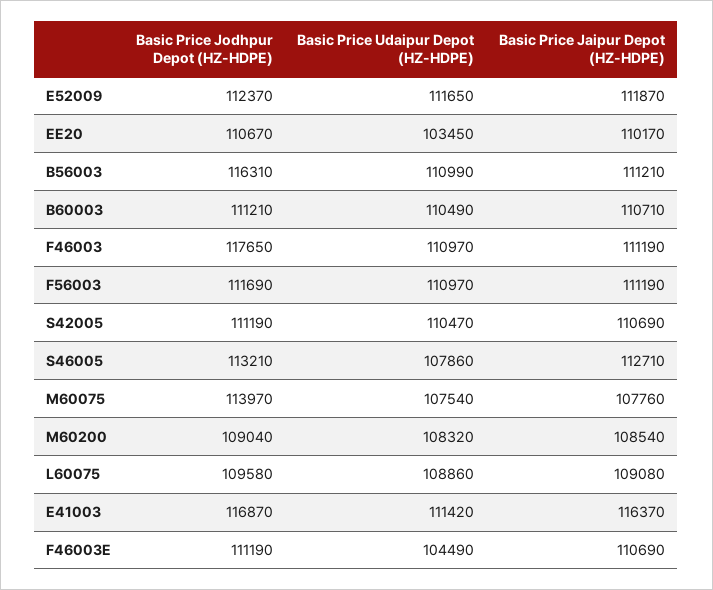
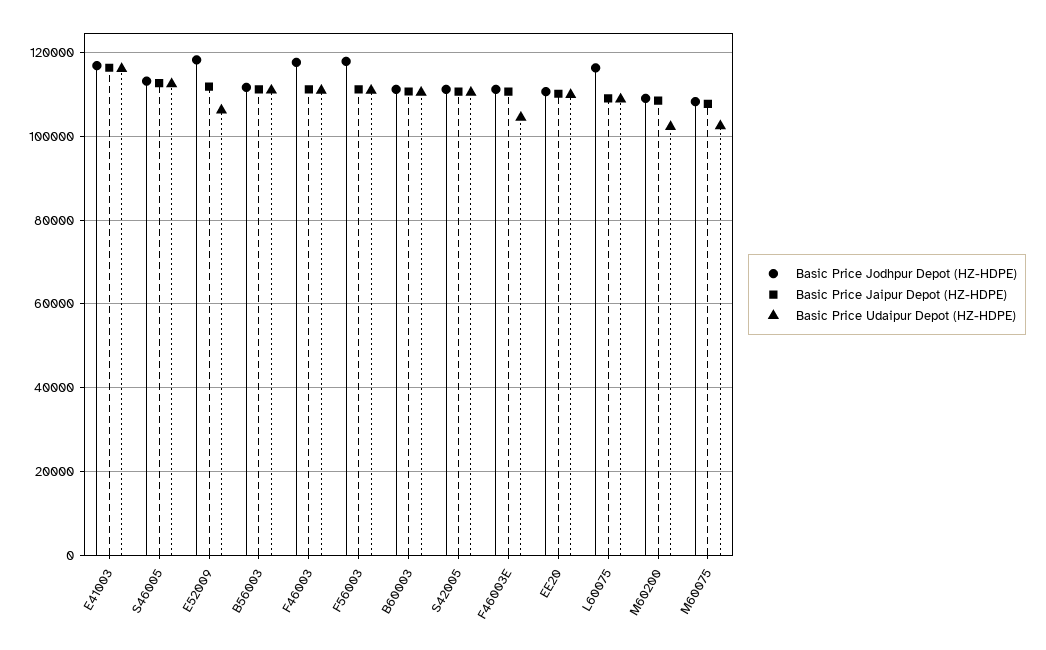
  {
    "Basic Price Jodhpur Depot (HZ-HDPE)": {
-     "E52009": 112370,
+     "E52009": 118000,
      "EE20": 110670,
-     "B56003": 116310,
+     "B56003": 112000,
      "B60003": 111210,
      "F46003": 117650,
-     "F56003": 111690,
+     "F56003": 118000,
      "S42005": 111190,
      "S46005": 113210,
-     "M60075": 113970,
+     "M60075": 108000,
      "M60200": 109040,
-     "L60075": 109580,
+     "L60075": 116000,
      "E41003": 116870,
      "F46003E": 111190
    },
    "Basic Price Udaipur Depot (HZ-HDPE)": {
-     "E52009": 111650,
+     "E52009": 106000,
-     "EE20": 103450,
+     "EE20": 110000,
      "B56003": 110990,
      "B60003": 110490,
      "F46003": 110970,
      "F56003": 110970,
      "S42005": 110470,
-     "S46005": 107860,
+     "S46005": 112000,
-     "M60075": 107540,
+     "M60075": 102000,
-     "M60200": 108320,
+     "M60200": 102000,
      "L60075": 108860,
-     "E41003": 111420,
+     "E41003": 116000,
      "F46003E": 104490
    },
    "Basic Price Jaipur Depot (HZ-HDPE)": {
      "E52009": 111870,
      "EE20": 110170,
      "B56003": 111210,
      "B60003": 110710,
      "F46003": 111190,
      "F56003": 111190,
      "S42005": 110690,
      "S46005": 112710,
      "M60075": 107760,
      "M60200": 108540,
      "L60075": 109080,
      "E41003": 116370,
      "F46003E": 110690
    }
  }

